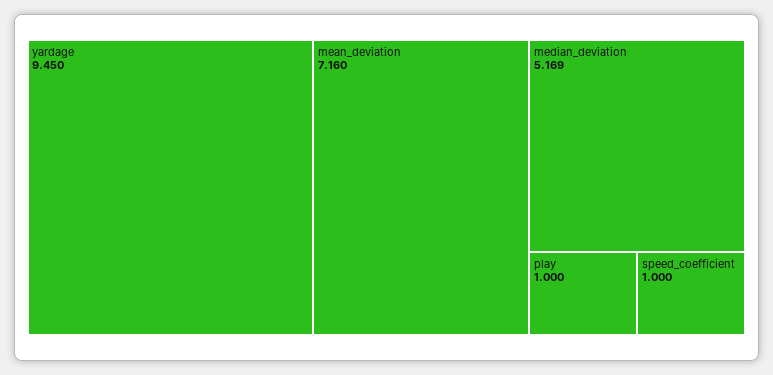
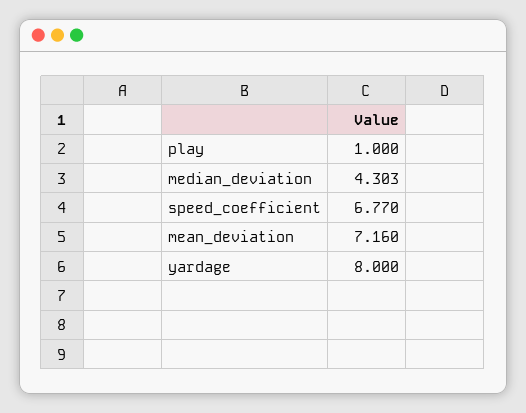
  {
-   "yardage": 9.45,
+   "yardage": 8,
    "mean_deviation": 7.16,
-   "median_deviation": 5.169,
+   "median_deviation": 4.303,
    "play": 1,
-   "speed_coefficient": 1
+   "speed_coefficient": 6.77
  }

